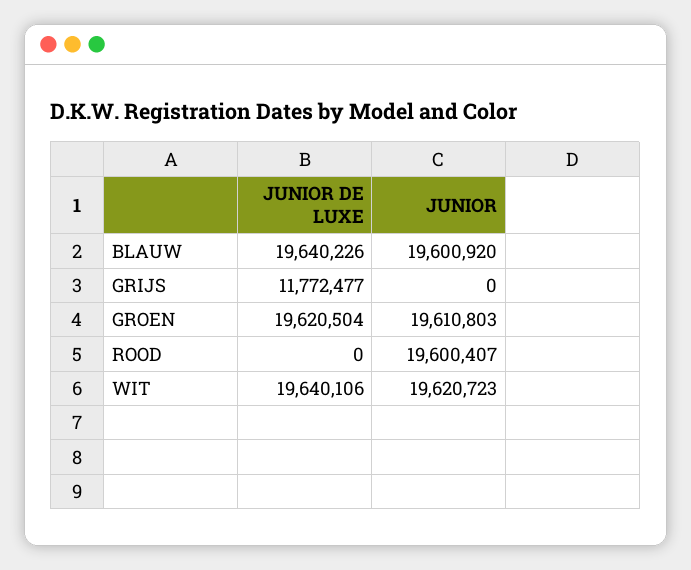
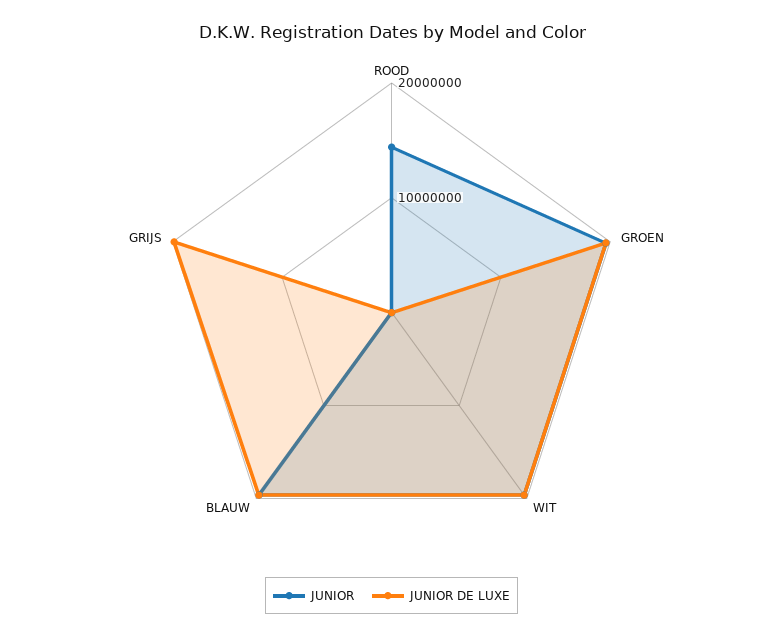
  {
    "JUNIOR DE LUXE": {
      "BLAUW": 19640226,
-     "GRIJS": 11772477,
+     "GRIJS": 20000000,
      "GROEN": 19620504,
      "ROOD": 0,
      "WIT": 19640106
    },
    "JUNIOR": {
      "BLAUW": 19600920,
      "GRIJS": 0,
      "GROEN": 19610803,
-     "ROOD": 19600407,
+     "ROOD": 14000000,
      "WIT": 19620723
    }
  }

